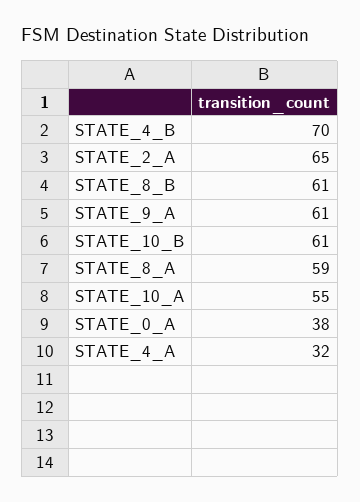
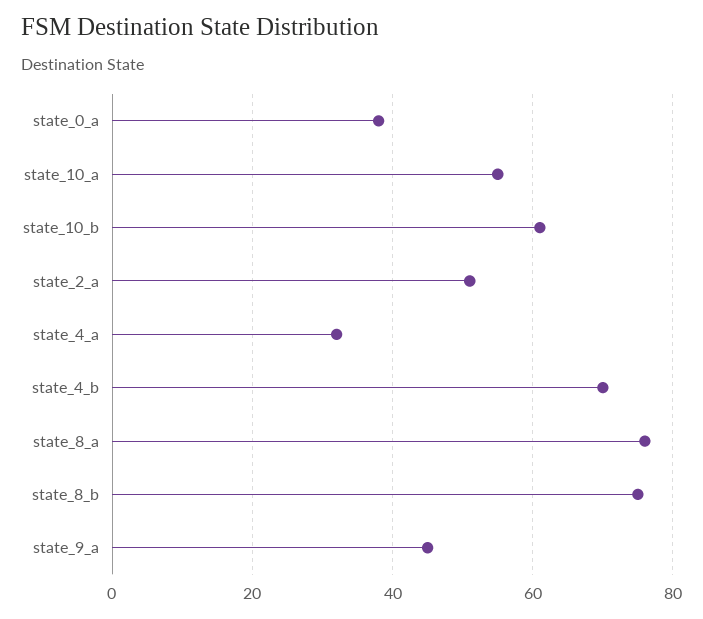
  {
    "STATE_4_B": 70,
-   "STATE_2_A": 65,
+   "STATE_2_A": 50,
-   "STATE_8_B": 61,
+   "STATE_8_B": 75,
-   "STATE_9_A": 61,
+   "STATE_9_A": 45,
    "STATE_10_B": 61,
-   "STATE_8_A": 59,
+   "STATE_8_A": 75,
    "STATE_10_A": 55,
    "STATE_0_A": 38,
    "STATE_4_A": 32
  }

